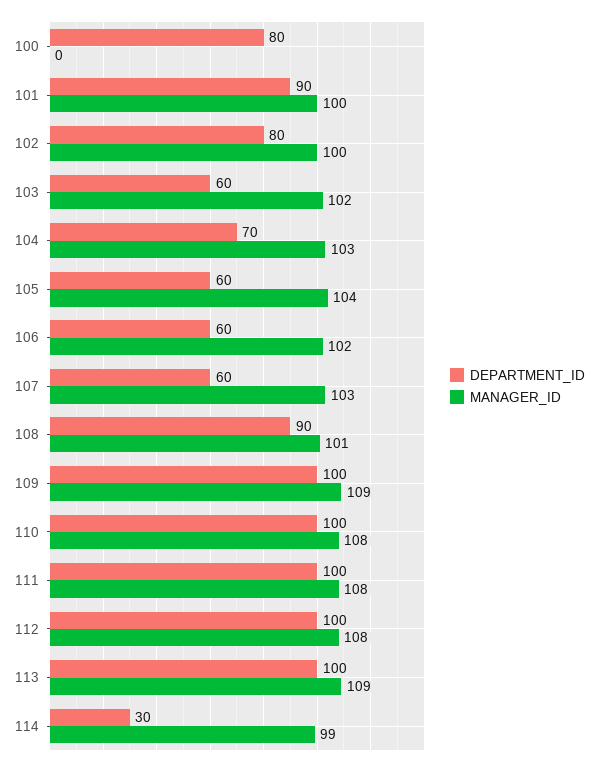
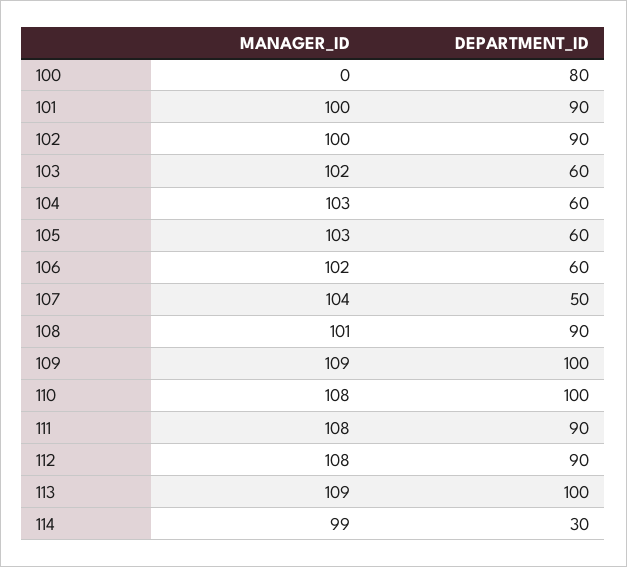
  {
    "DEPARTMENT_ID": {
      "100": 80,
      "101": 90,
-     "102": 80,
+     "102": 90,
      "103": 60,
-     "104": 70,
+     "104": 60,
      "105": 60,
      "106": 60,
-     "107": 60,
+     "107": 50,
      "108": 90,
      "109": 100,
      "110": 100,
-     "111": 100,
+     "111": 90,
-     "112": 100,
+     "112": 90,
      "113": 100,
      "114": 30
    },
    "MANAGER_ID": {
      "100": 0,
      "101": 100,
      "102": 100,
      "103": 102,
      "104": 103,
-     "105": 104,
+     "105": 103,
      "106": 102,
-     "107": 103,
+     "107": 104,
      "108": 101,
      "109": 109,
      "110": 108,
      "111": 108,
      "112": 108,
      "113": 109,
      "114": 99
    }
  }

